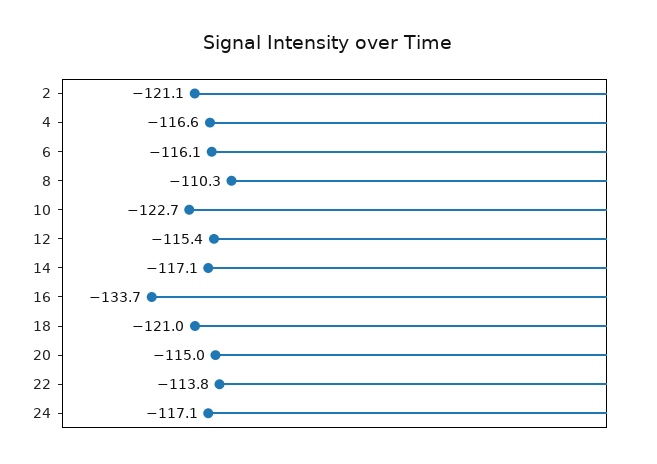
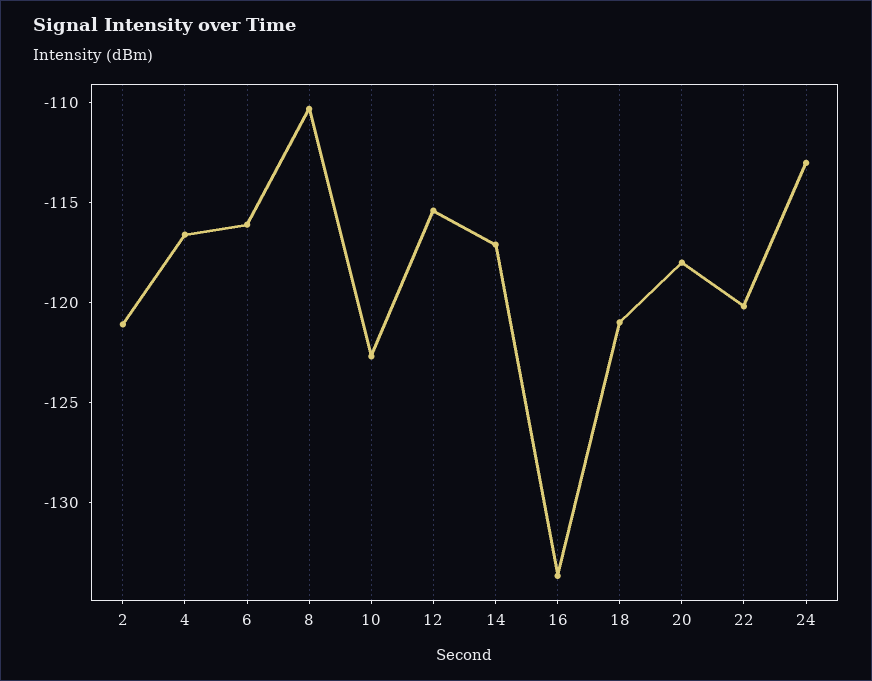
  {
    "2": -121.1,
    "4": -116.6,
    "6": -116.1,
    "8": -110.3,
    "10": -122.7,
    "12": -115.4,
    "14": -117.1,
    "16": -133.7,
    "18": -121,
-   "20": -115,
+   "20": -118,
-   "22": -113.8,
+   "22": -120,
-   "24": -117.1
+   "24": -113
  }

